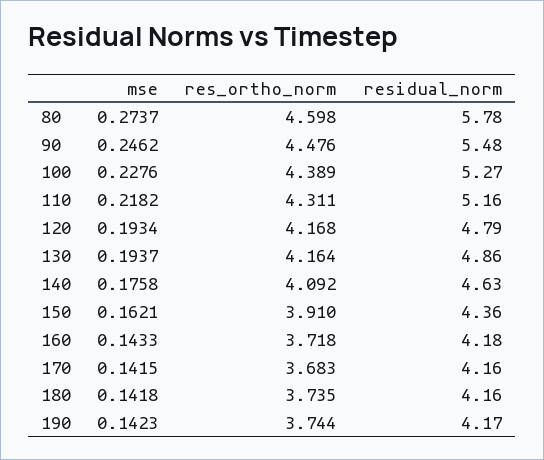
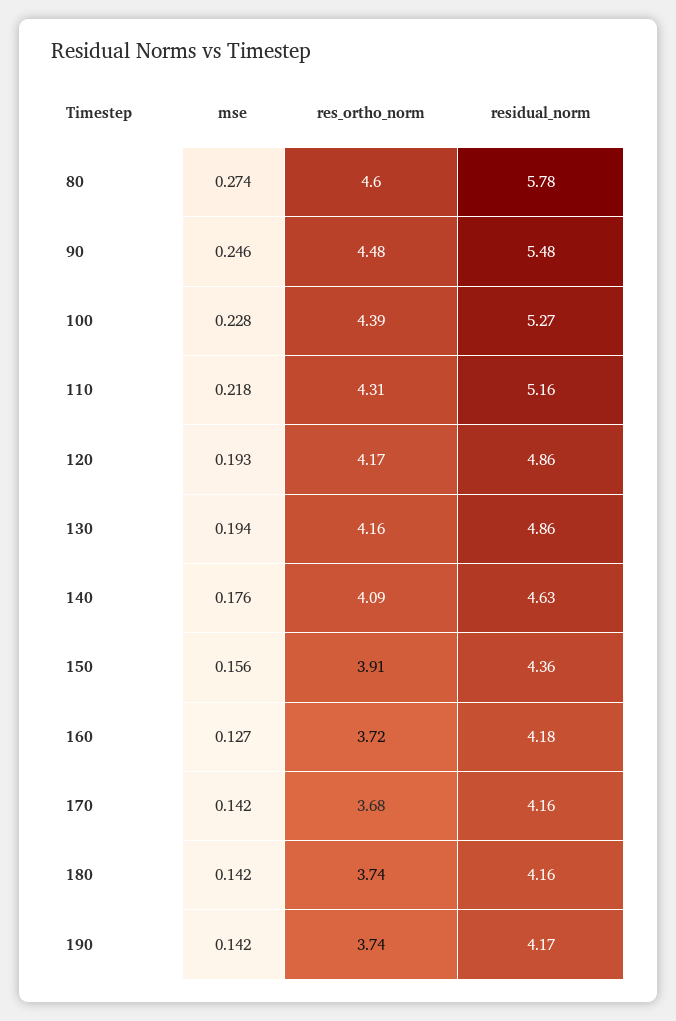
  {
    "mse": {
      "80": 0.2737,
      "90": 0.2462,
      "100": 0.2276,
      "110": 0.2182,
      "120": 0.1934,
      "130": 0.1937,
      "140": 0.1758,
-     "150": 0.1621,
+     "150": 0.156,
-     "160": 0.1433,
+     "160": 0.127,
      "170": 0.1415,
      "180": 0.1418,
      "190": 0.1423
    },
    "res_ortho_norm": {
      "80": 4.598,
      "90": 4.476,
      "100": 4.389,
      "110": 4.311,
      "120": 4.168,
      "130": 4.164,
      "140": 4.092,
      "150": 3.91,
      "160": 3.718,
      "170": 3.683,
      "180": 3.735,
      "190": 3.744
    },
    "residual_norm": {
      "80": 5.78,
      "90": 5.48,
      "100": 5.27,
      "110": 5.16,
-     "120": 4.79,
+     "120": 4.86,
      "130": 4.86,
      "140": 4.63,
      "150": 4.36,
      "160": 4.18,
      "170": 4.16,
      "180": 4.16,
      "190": 4.17
    }
  }

